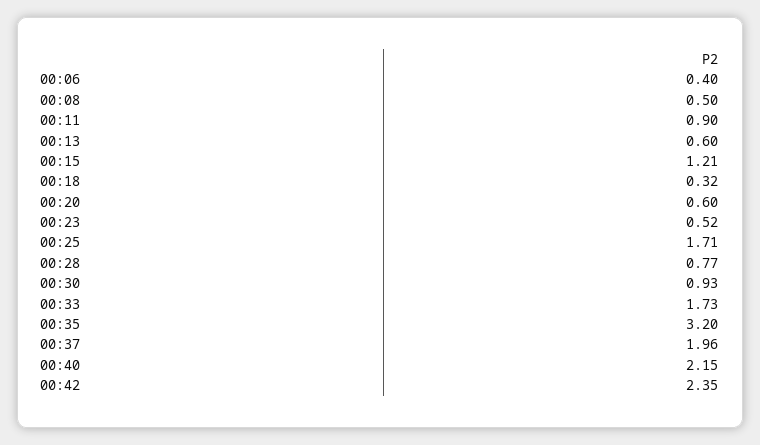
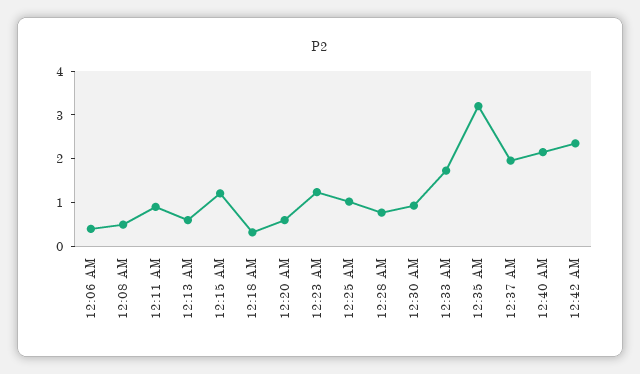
  {
    "00:06": 0.4,
    "00:08": 0.5,
    "00:11": 0.9,
    "00:13": 0.6,
    "00:15": 1.21,
    "00:18": 0.32,
    "00:20": 0.6,
-   "00:23": 0.52,
+   "00:23": 1.2,
-   "00:25": 1.71,
+   "00:25": 1,
    "00:28": 0.77,
    "00:30": 0.93,
    "00:33": 1.73,
    "00:35": 3.2,
    "00:37": 1.96,
    "00:40": 2.15,
    "00:42": 2.35
  }

